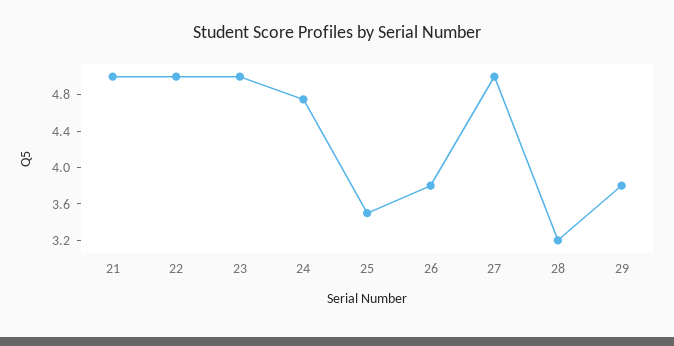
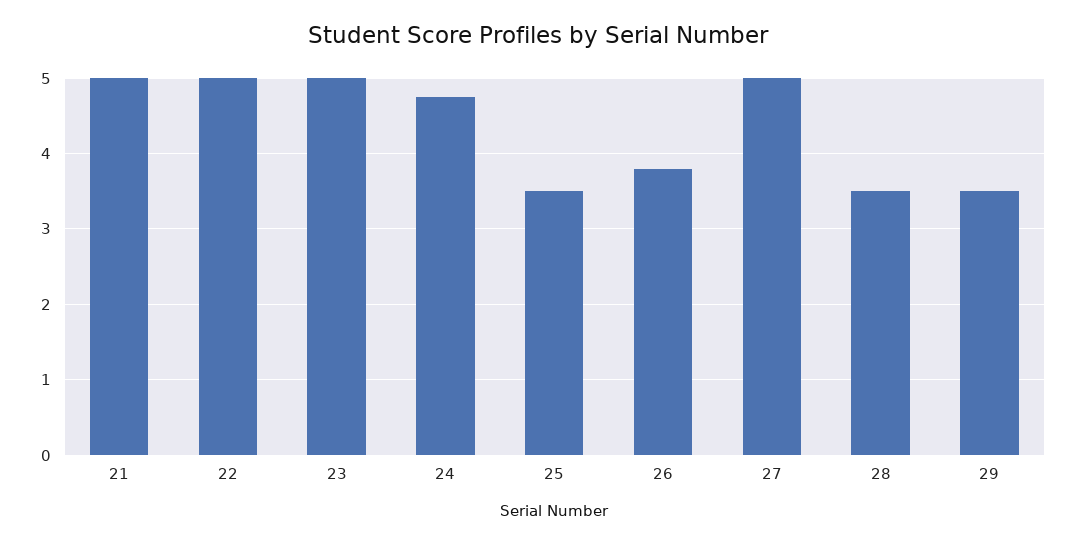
  {
    "21": 5,
    "22": 5,
    "23": 5,
    "24": 4.8,
    "25": 3.5,
    "26": 3.8,
    "27": 5,
-   "28": 3.2,
+   "28": 3.5,
-   "29": 3.8
+   "29": 3.5
  }

